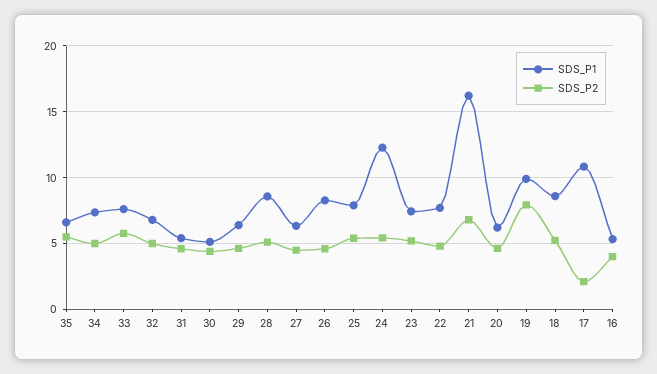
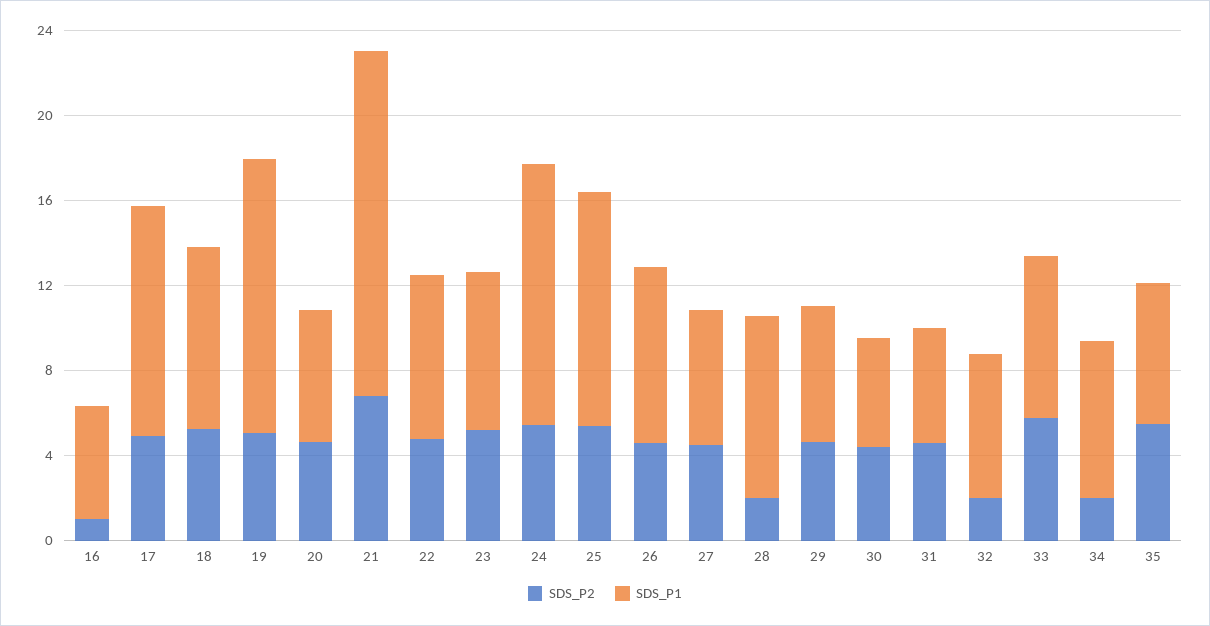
  {
    "SDS_P1": {
      "35": 6.5,
      "34": 7.5,
      "33": 7.5,
      "32": 7,
      "31": 5.5,
      "30": 5,
      "29": 6.5,
      "28": 8.5,
      "27": 6.5,
      "26": 8.5,
-     "25": 8,
+     "25": 11,
      "24": 12.5,
      "23": 7.5,
      "22": 7.5,
      "21": 16,
      "20": 6,
-     "19": 10,
+     "19": 13,
      "18": 8.5,
      "17": 11,
      "16": 5.5
    },
    "SDS_P2": {
      "35": 5.5,
-     "34": 5,
+     "34": 2,
      "33": 6,
-     "32": 5,
+     "32": 2,
      "31": 4.5,
      "30": 4.5,
      "29": 4.5,
-     "28": 5,
+     "28": 2,
      "27": 4.5,
      "26": 4.5,
      "25": 5.5,
      "24": 5.5,
      "23": 5,
      "22": 5,
      "21": 7,
      "20": 4.5,
-     "19": 8,
+     "19": 5,
      "18": 5,
-     "17": 2,
+     "17": 5,
-     "16": 4
+     "16": 1
    }
  }

